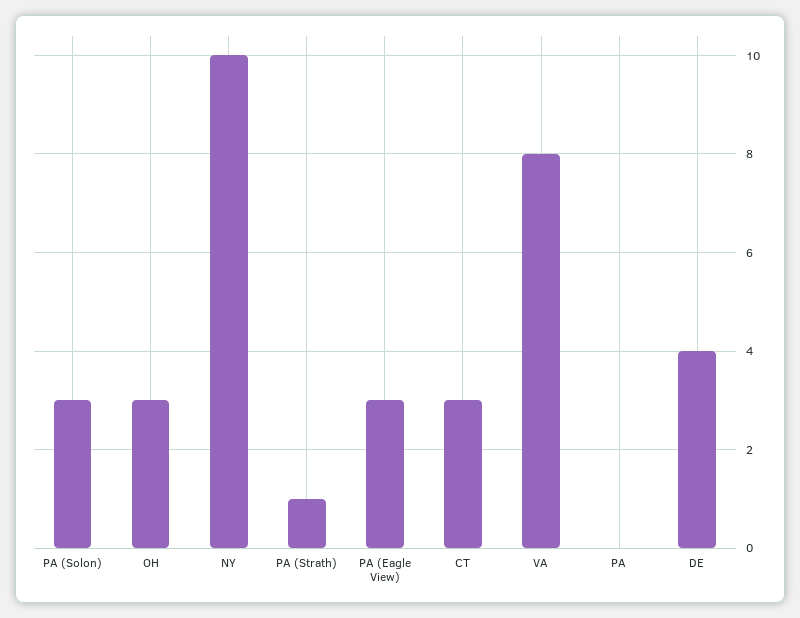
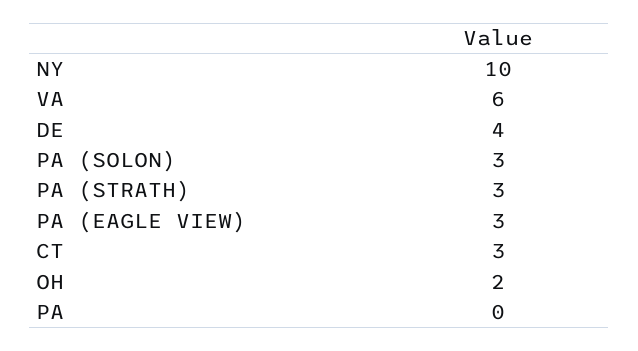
  {
    "PA (Solon)": 3,
-   "OH": 3,
+   "OH": 2,
    "NY": 10,
-   "PA (Strath)": 1,
+   "PA (Strath)": 3,
    "PA (Eagle View)": 3,
    "CT": 3,
-   "VA": 8,
+   "VA": 6,
    "PA": 0,
    "DE": 4
  }

